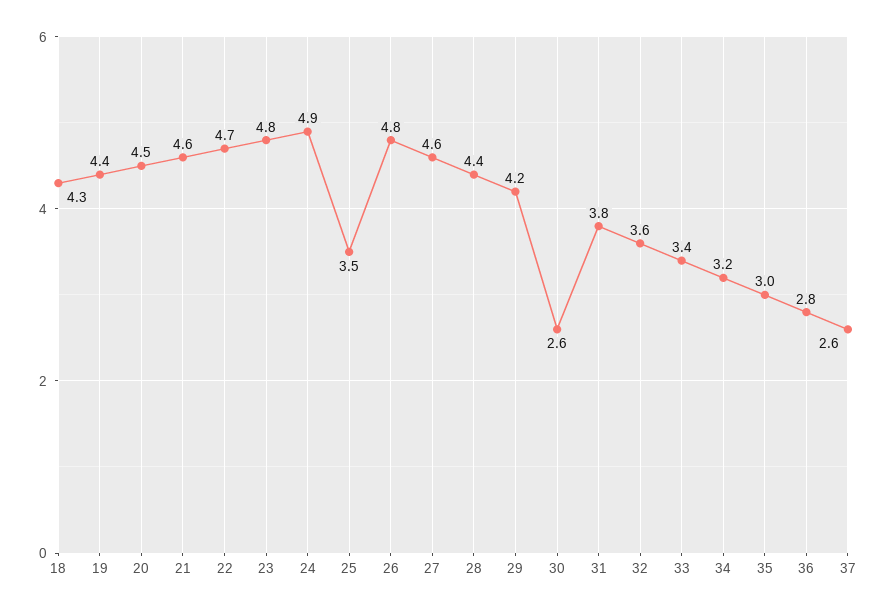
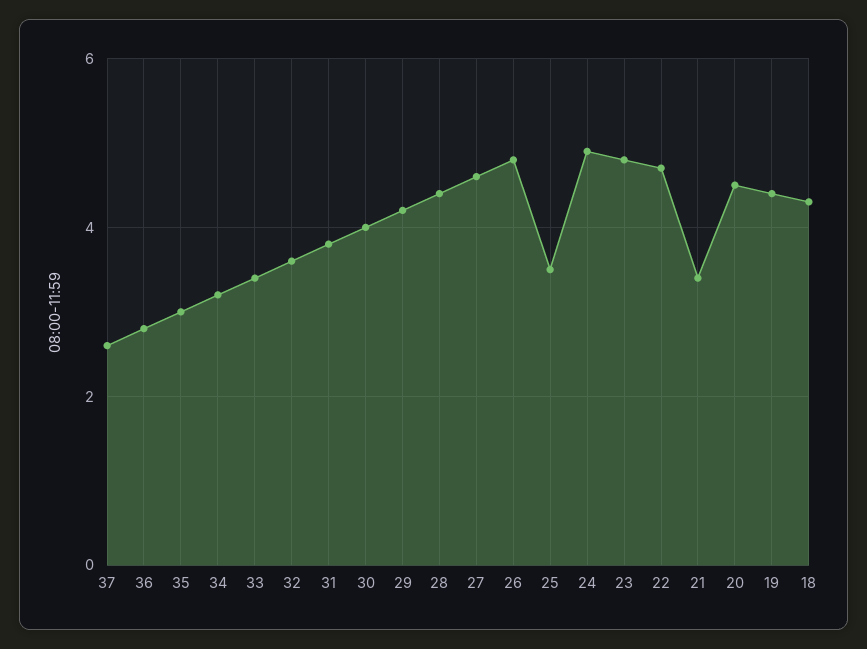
  {
    "18": 4.3,
    "19": 4.4,
    "20": 4.5,
-   "21": 4.6,
+   "21": 3.5,
    "22": 4.7,
    "23": 4.8,
    "24": 4.9,
    "25": 3.5,
    "26": 4.8,
    "27": 4.6,
    "28": 4.4,
    "29": 4.2,
-   "30": 2.6,
+   "30": 4,
    "31": 3.8,
    "32": 3.6,
    "33": 3.4,
    "34": 3.2,
    "35": 3,
    "36": 2.8,
    "37": 2.6
  }

